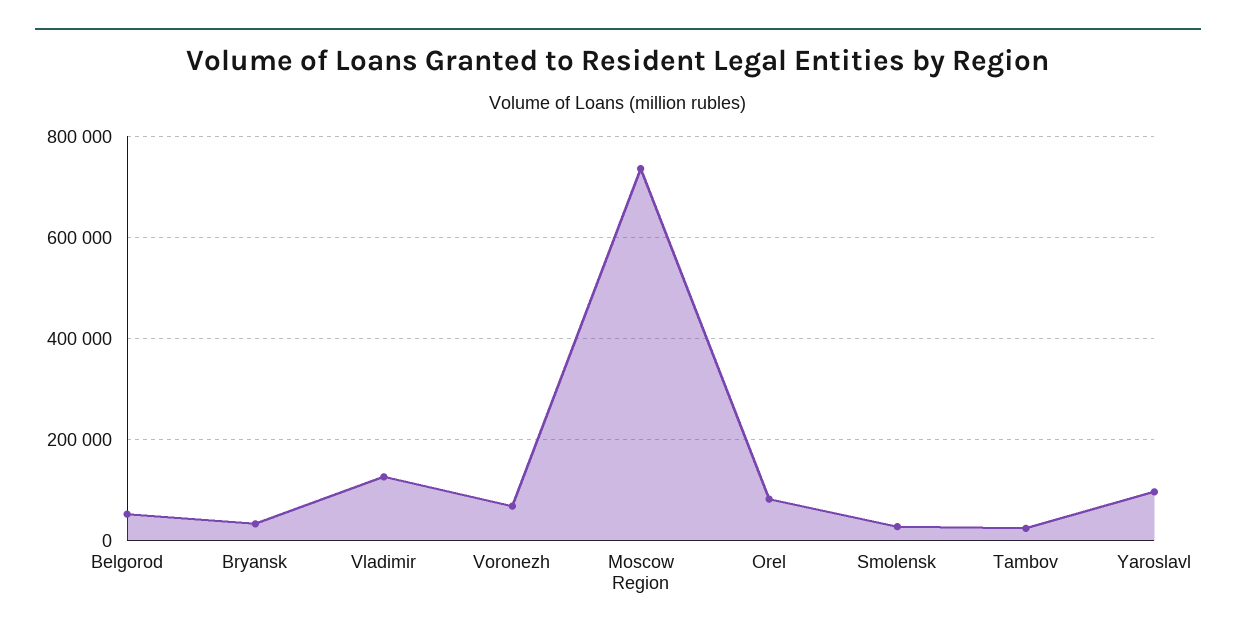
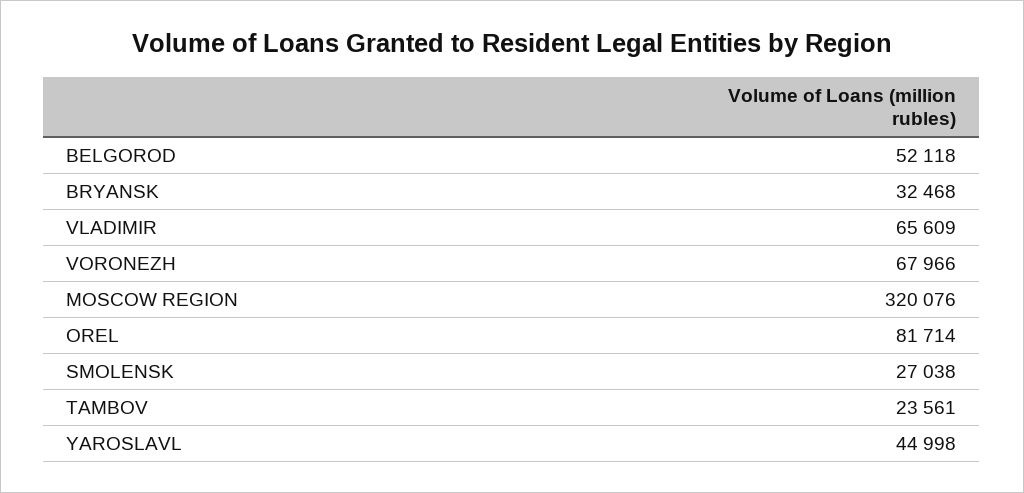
  {
    "Belgorod": 52118,
    "Bryansk": 32468,
-   "Vladimir": 120000,
+   "Vladimir": 65609,
    "Voronezh": 67966,
-   "Moscow Region": 740000,
+   "Moscow Region": 320076,
    "Orel": 81714,
    "Smolensk": 27038,
    "Tambov": 23561,
-   "Yaroslavl": 100000
+   "Yaroslavl": 44998
  }

